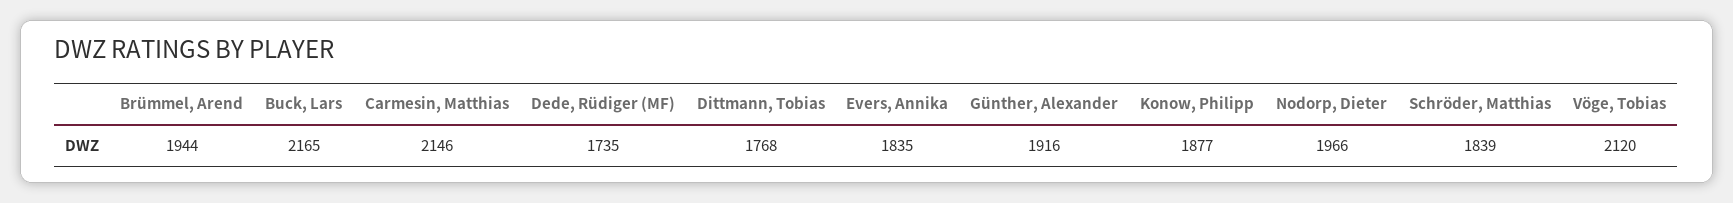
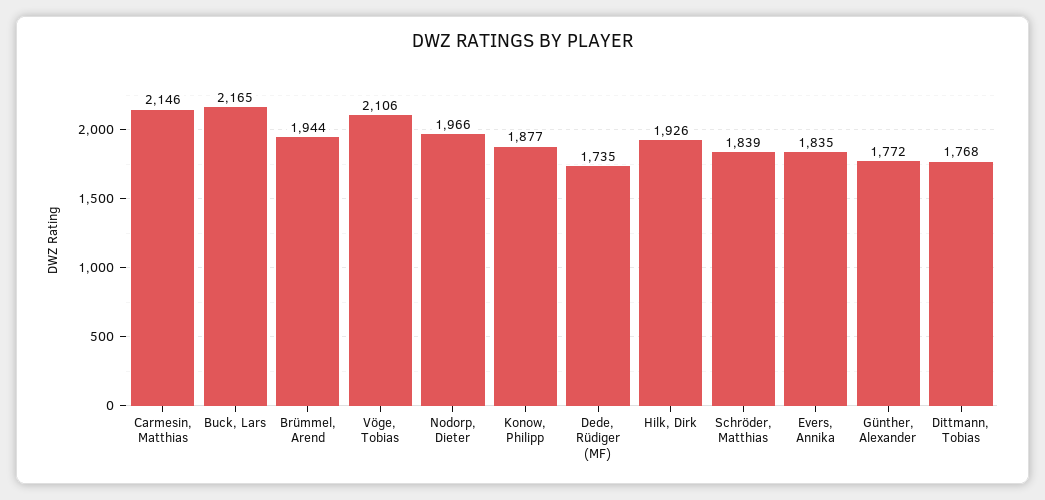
  {
    "Brümmel, Arend": 1944,
    "Buck, Lars": 2165,
    "Carmesin, Matthias": 2146,
    "Dede, Rüdiger (MF)": 1735,
    "Dittmann, Tobias": 1768,
    "Evers, Annika": 1835,
-   "Günther, Alexander": 1916,
+   "Günther, Alexander": 1772,
    "Konow, Philipp": 1877,
    "Nodorp, Dieter": 1966,
    "Schröder, Matthias": 1839,
-   "Vöge, Tobias": 2120
+   "Vöge, Tobias": 2106,
+   "Hilk, Dirk": 1926
  }

